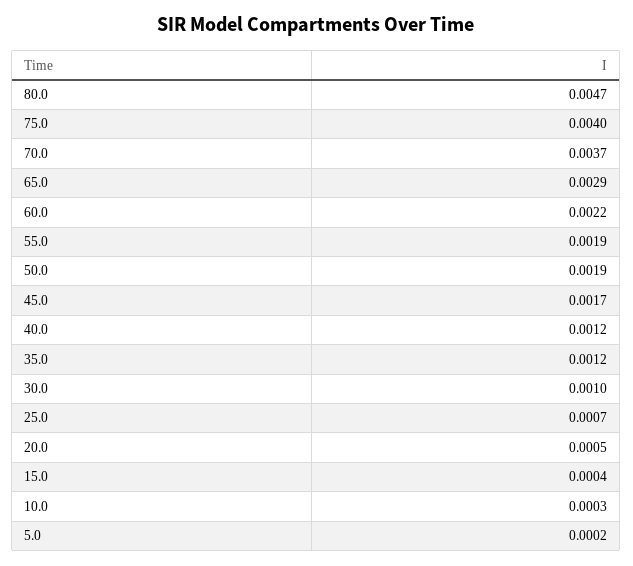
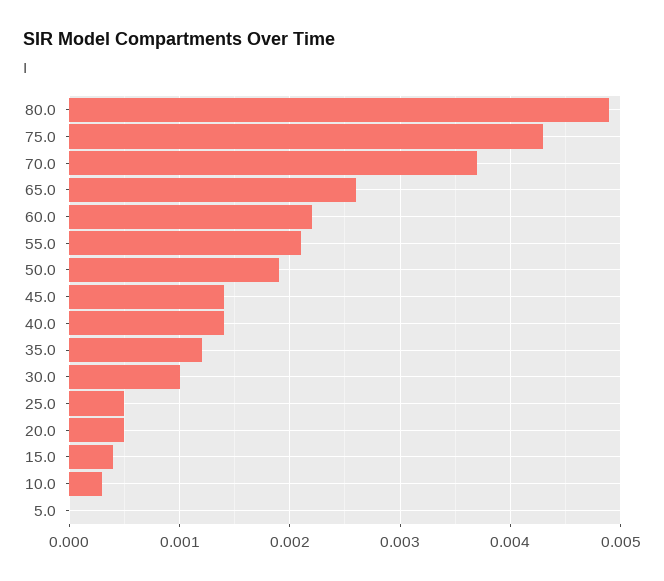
  {
-   "80.0": 0.0047,
+   "80.0": 0.0049,
-   "75.0": 0.004,
+   "75.0": 0.0043,
    "70.0": 0.0037,
-   "65.0": 0.0029,
+   "65.0": 0.0026,
    "60.0": 0.0022,
-   "55.0": 0.0019,
+   "55.0": 0.0021,
    "50.0": 0.0019,
-   "45.0": 0.0017,
+   "45.0": 0.0014,
-   "40.0": 0.0012,
+   "40.0": 0.0014,
    "35.0": 0.0012,
    "30.0": 0.001,
-   "25.0": 0.0007,
+   "25.0": 0.0005,
    "20.0": 0.0005,
    "15.0": 0.0004,
    "10.0": 0.0003,
-   "5.0": 0.0002
+   "5.0": 0
  }

